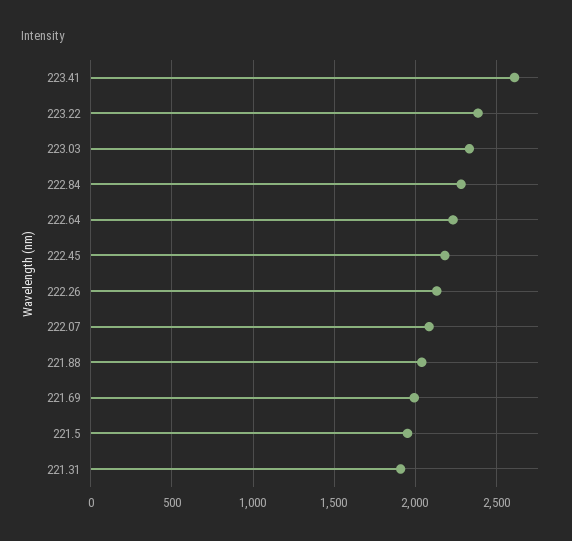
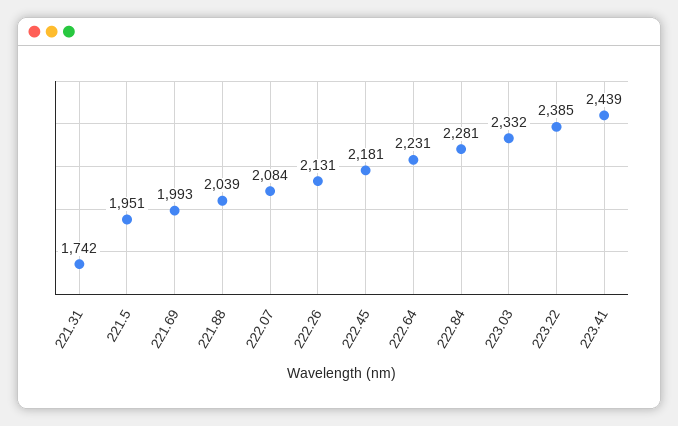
  {
-   "223.41": 2600,
+   "223.41": 2439,
    "223.22": 2385,
    "223.03": 2332,
    "222.84": 2281,
    "222.64": 2231,
    "222.45": 2181,
    "222.26": 2131,
    "222.07": 2084,
    "221.88": 2039,
    "221.69": 1993,
    "221.5": 1951,
-   "221.31": 1900
+   "221.31": 1742
  }

